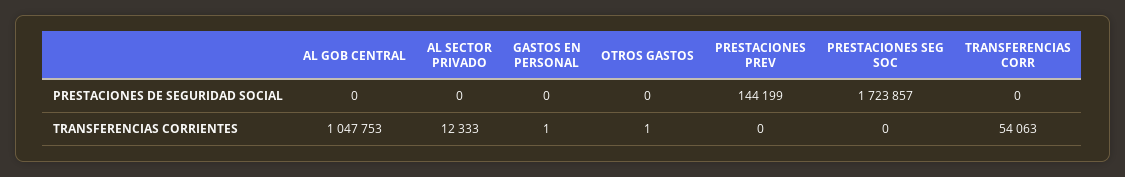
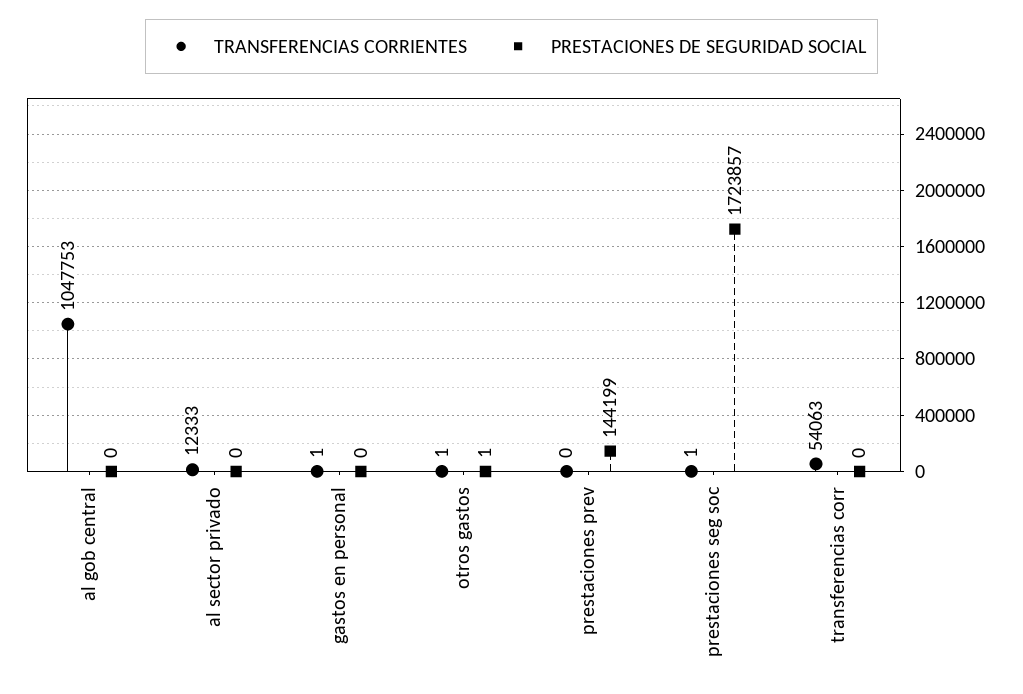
  {
    "PRESTACIONES DE SEGURIDAD SOCIAL": {
      "AL GOB CENTRAL": 0,
      "AL SECTOR PRIVADO": 0,
      "GASTOS EN PERSONAL": 0,
-     "OTROS GASTOS": 0,
+     "OTROS GASTOS": 1,
      "PRESTACIONES PREV": 144199,
      "PRESTACIONES SEG SOC": 1723857,
      "TRANSFERENCIAS CORR": 0
    },
    "TRANSFERENCIAS CORRIENTES": {
      "AL GOB CENTRAL": 1047753,
      "AL SECTOR PRIVADO": 12333,
      "GASTOS EN PERSONAL": 1,
      "OTROS GASTOS": 1,
      "PRESTACIONES PREV": 0,
-     "PRESTACIONES SEG SOC": 0,
+     "PRESTACIONES SEG SOC": 1,
      "TRANSFERENCIAS CORR": 54063
    }
  }

